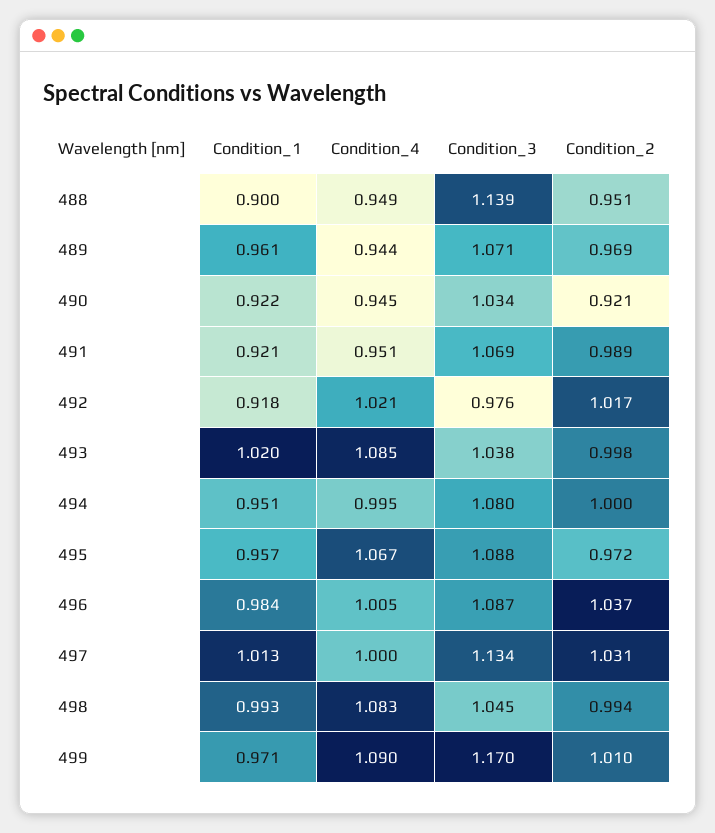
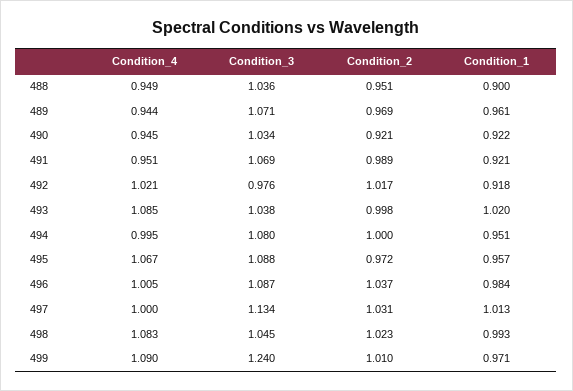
  {
    "Condition_1": {
      "488": 0.9,
      "489": 0.961,
      "490": 0.922,
      "491": 0.921,
      "492": 0.918,
      "493": 1.02,
      "494": 0.951,
      "495": 0.957,
      "496": 0.984,
      "497": 1.013,
      "498": 0.993,
      "499": 0.971
    },
    "Condition_4": {
      "488": 0.949,
      "489": 0.944,
      "490": 0.945,
      "491": 0.951,
      "492": 1.021,
      "493": 1.085,
      "494": 0.995,
      "495": 1.067,
      "496": 1.005,
      "497": 1,
      "498": 1.083,
      "499": 1.09
    },
    "Condition_3": {
-     "488": 1.139,
+     "488": 1.036,
      "489": 1.071,
      "490": 1.034,
      "491": 1.069,
      "492": 0.976,
      "493": 1.038,
      "494": 1.08,
      "495": 1.088,
      "496": 1.087,
      "497": 1.134,
      "498": 1.045,
-     "499": 1.17
+     "499": 1.24
    },
    "Condition_2": {
      "488": 0.951,
      "489": 0.969,
      "490": 0.921,
      "491": 0.989,
      "492": 1.017,
      "493": 0.998,
      "494": 1,
      "495": 0.972,
      "496": 1.037,
      "497": 1.031,
-     "498": 0.994,
+     "498": 1.023,
      "499": 1.01
    }
  }

